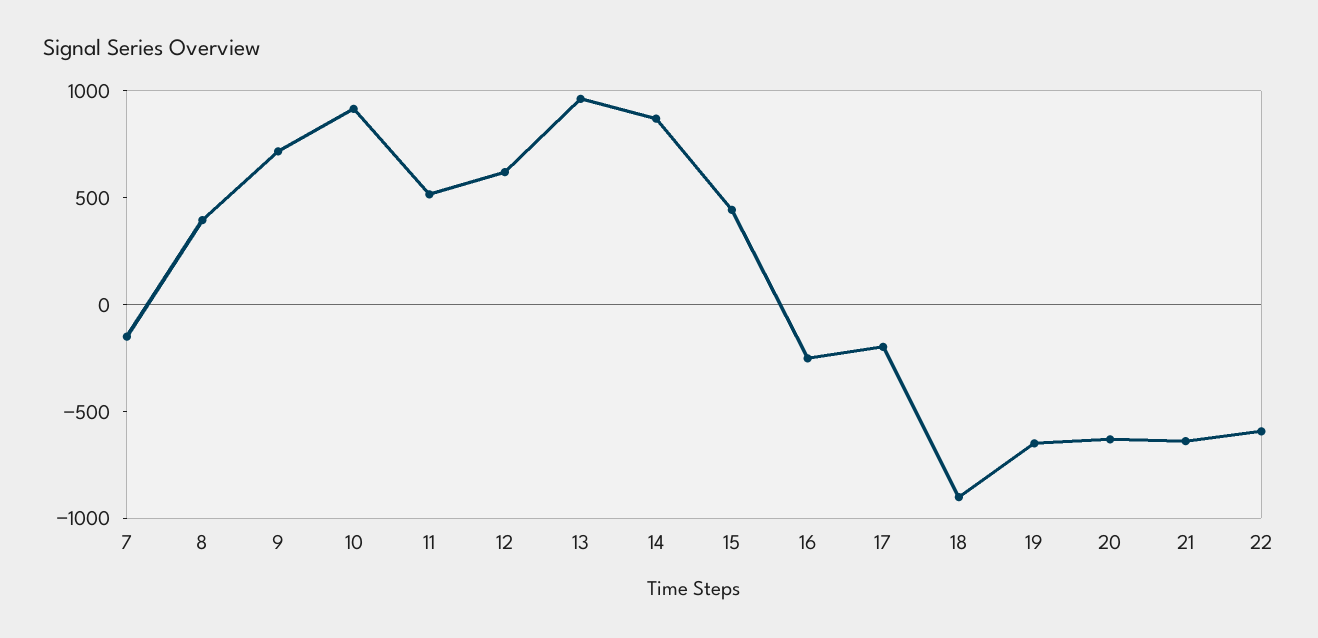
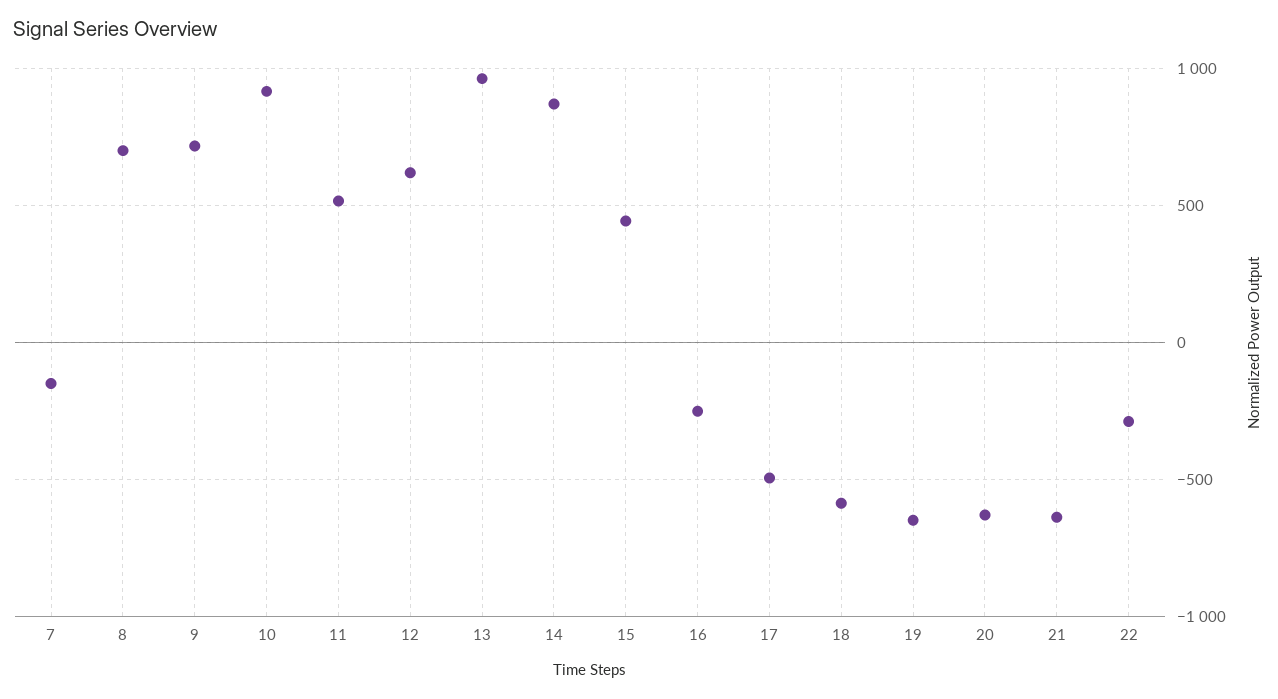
  {
    "7": -150,
-   "8": 400,
+   "8": 700,
    "9": 700,
    "10": 900,
    "11": 500,
    "12": 600,
    "13": 950,
    "14": 850,
    "15": 450,
    "16": -250,
-   "17": -200,
+   "17": -500,
-   "18": -900,
+   "18": -600,
    "19": -650,
    "20": -650,
    "21": -650,
-   "22": -600
+   "22": -300
  }

